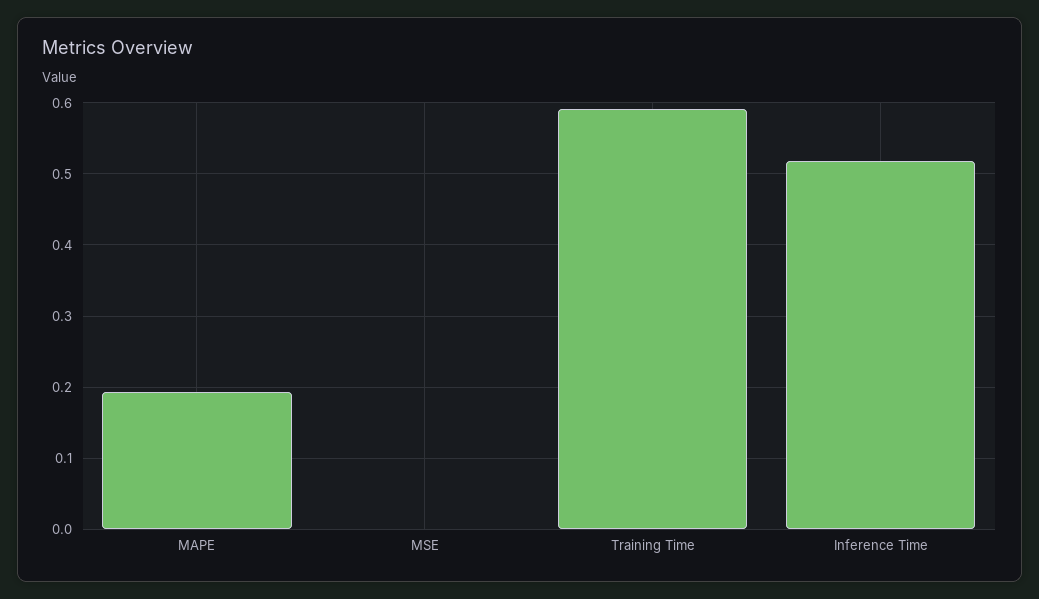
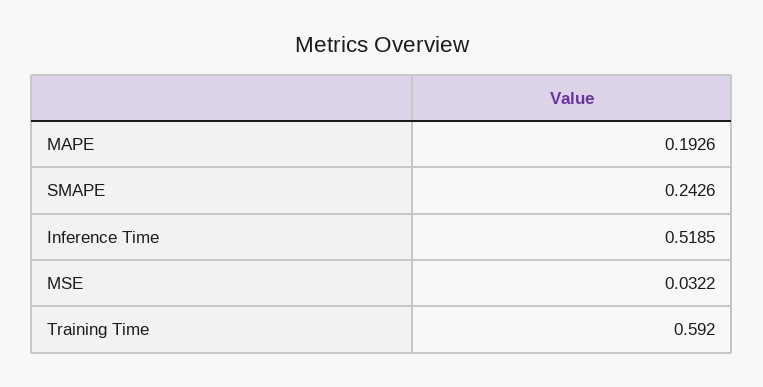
  {
    "MAPE": 0.1926,
-   "MSE": 0,
+   "MSE": 0.0322,
    "Training Time": 0.592,
-   "Inference Time": 0.5185
+   "Inference Time": 0.5185,
+   "SMAPE": 0.2426
  }

